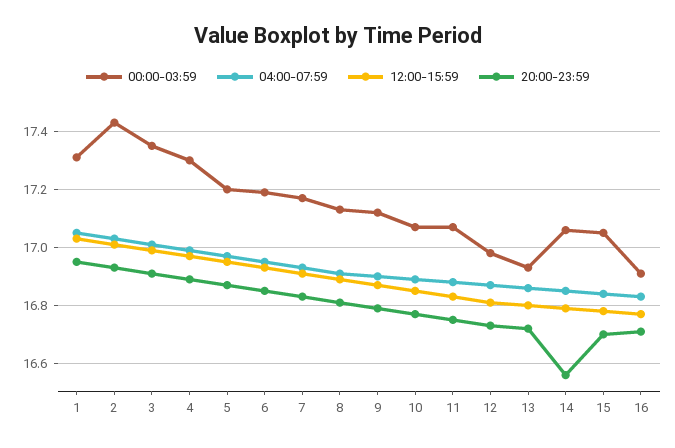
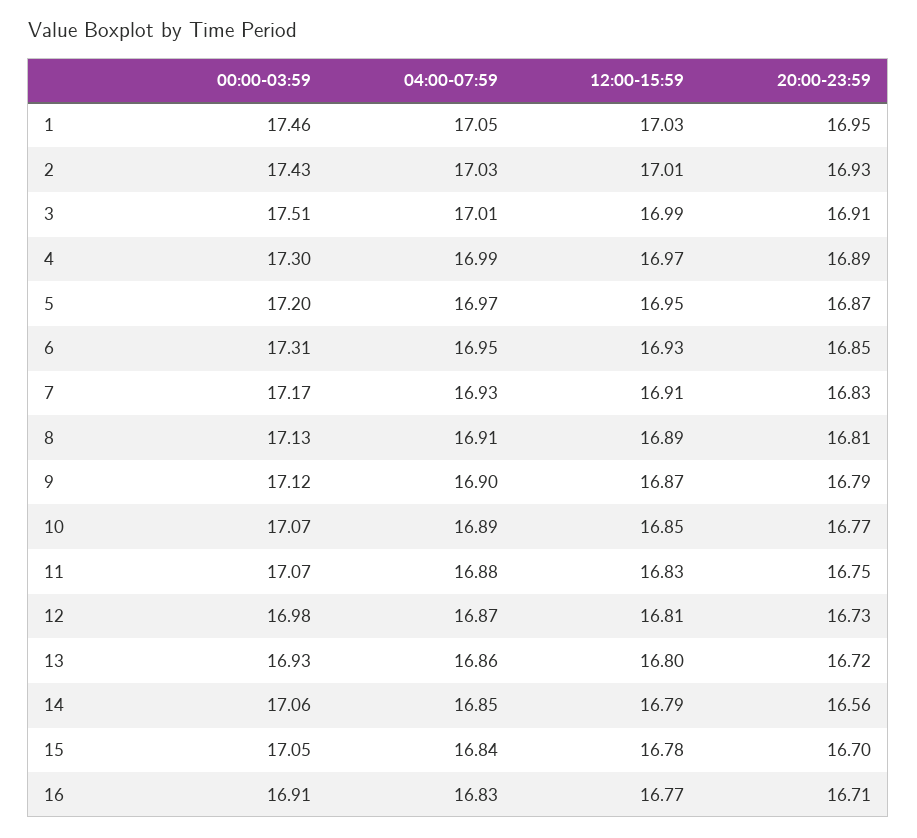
  {
    "00:00-03:59": {
-     "1": 17.3,
+     "1": 17.46,
      "2": 17.43,
-     "3": 17.35,
+     "3": 17.51,
      "4": 17.3,
      "5": 17.2,
-     "6": 17.2,
+     "6": 17.31,
      "7": 17.17,
      "8": 17.13,
      "9": 17.12,
      "10": 17.07,
      "11": 17.07,
      "12": 16.98,
      "13": 16.93,
      "14": 17.06,
      "15": 17.05,
      "16": 16.91
    },
    "04:00-07:59": {
      "1": 17.05,
      "2": 17.03,
      "3": 17.01,
      "4": 16.99,
      "5": 16.97,
      "6": 16.95,
      "7": 16.93,
      "8": 16.91,
      "9": 16.9,
      "10": 16.89,
      "11": 16.88,
      "12": 16.87,
      "13": 16.86,
      "14": 16.85,
      "15": 16.84,
      "16": 16.83
    },
    "12:00-15:59": {
      "1": 17.03,
      "2": 17.01,
      "3": 16.99,
      "4": 16.97,
      "5": 16.95,
      "6": 16.93,
      "7": 16.91,
      "8": 16.89,
      "9": 16.87,
      "10": 16.85,
      "11": 16.83,
      "12": 16.81,
      "13": 16.8,
      "14": 16.79,
      "15": 16.78,
      "16": 16.77
    },
    "20:00-23:59": {
      "1": 16.95,
      "2": 16.93,
      "3": 16.91,
      "4": 16.89,
      "5": 16.87,
      "6": 16.85,
      "7": 16.83,
      "8": 16.81,
      "9": 16.79,
      "10": 16.77,
      "11": 16.75,
      "12": 16.73,
      "13": 16.72,
      "14": 16.56,
      "15": 16.7,
      "16": 16.71
    }
  }

